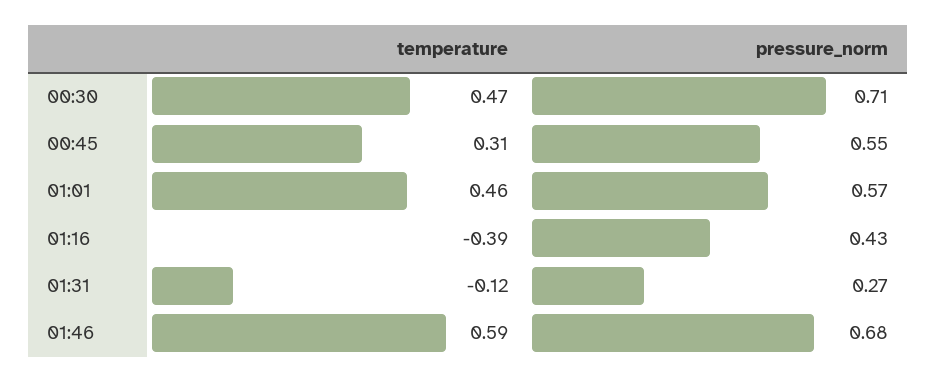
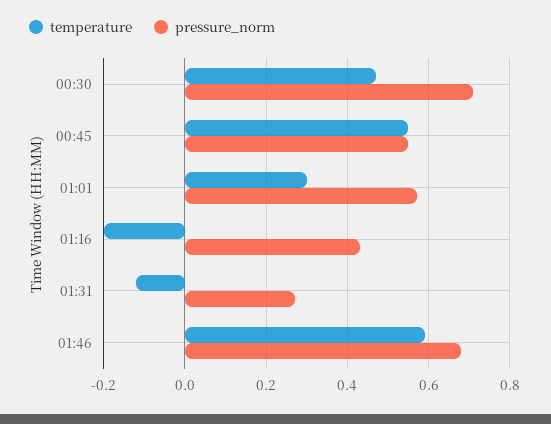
  {
    "temperature": {
      "00:30": 0.47,
-     "00:45": 0.31,
+     "00:45": 0.55,
-     "01:01": 0.46,
+     "01:01": 0.3,
-     "01:16": -0.39,
+     "01:16": -0.2,
      "01:31": -0.12,
      "01:46": 0.59
    },
    "pressure_norm": {
      "00:30": 0.71,
      "00:45": 0.55,
      "01:01": 0.57,
      "01:16": 0.43,
      "01:31": 0.27,
      "01:46": 0.68
    }
  }

